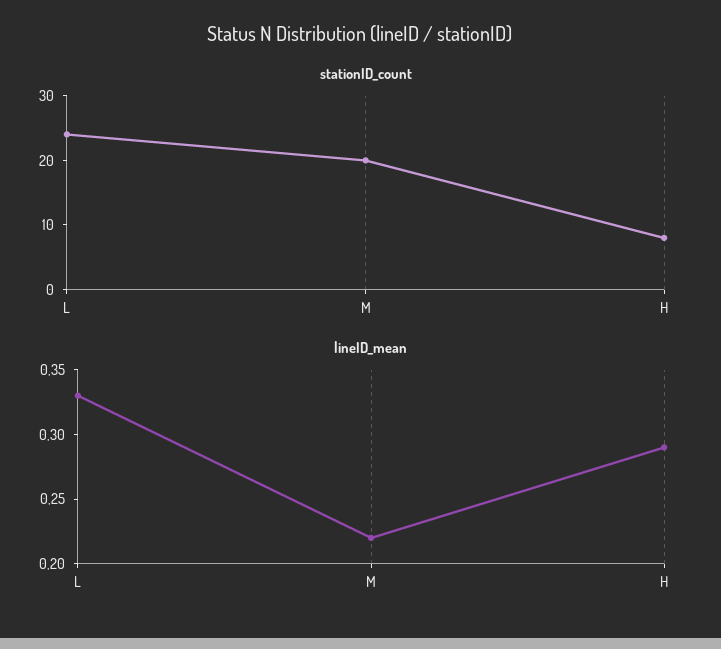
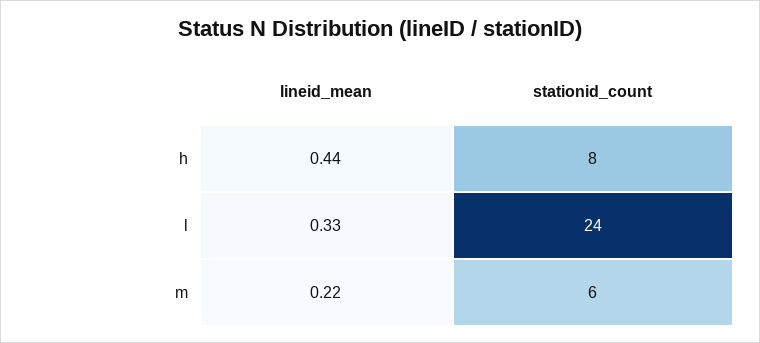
  {
    "stationID_count": {
      "L": 24,
-     "M": 20,
+     "M": 6,
      "H": 8
    },
    "lineID_mean": {
      "L": 0.33,
      "M": 0.22,
-     "H": 0.29
+     "H": 0.44
    }
  }

